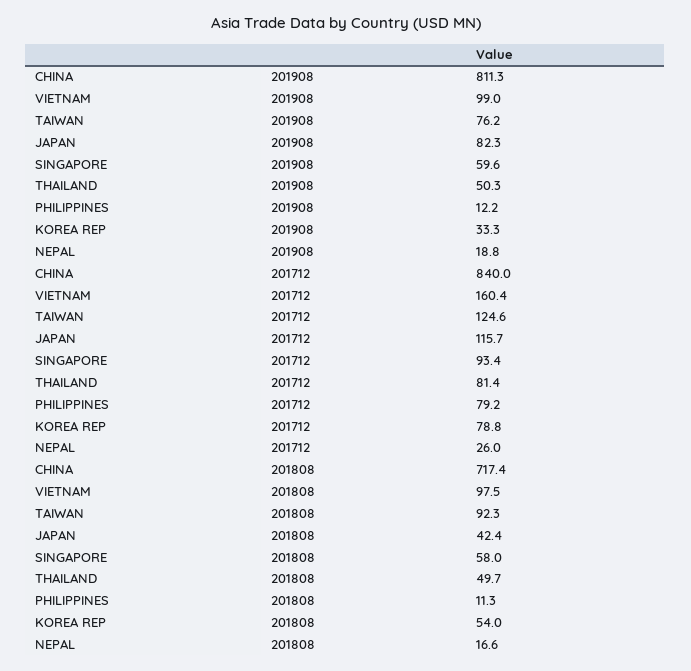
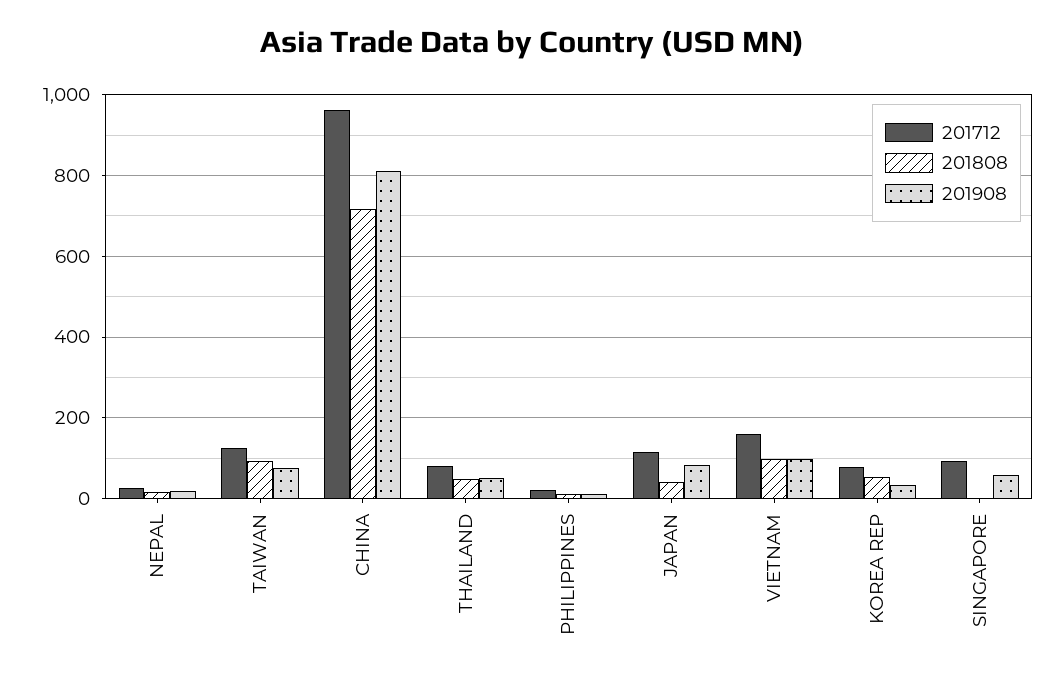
  {
    "201908": {
      "CHINA": 811.3,
      "VIETNAM": 99,
      "TAIWAN": 76.2,
      "JAPAN": 82.3,
      "SINGAPORE": 59.6,
      "THAILAND": 50.3,
      "PHILIPPINES": 12.2,
      "KOREA REP": 33.3,
      "NEPAL": 18.8
    },
    "201712": {
-     "CHINA": 840,
+     "CHINA": 960,
      "VIETNAM": 160.4,
      "TAIWAN": 124.6,
      "JAPAN": 115.7,
      "SINGAPORE": 93.4,
      "THAILAND": 81.4,
-     "PHILIPPINES": 79.2,
+     "PHILIPPINES": 20,
      "KOREA REP": 78.8,
      "NEPAL": 26
    },
    "201808": {
      "CHINA": 717.4,
      "VIETNAM": 97.5,
      "TAIWAN": 92.3,
      "JAPAN": 42.4,
-     "SINGAPORE": 58,
+     "SINGAPORE": 0,
      "THAILAND": 49.7,
      "PHILIPPINES": 11.3,
      "KOREA REP": 54,
      "NEPAL": 16.6
    }
  }

